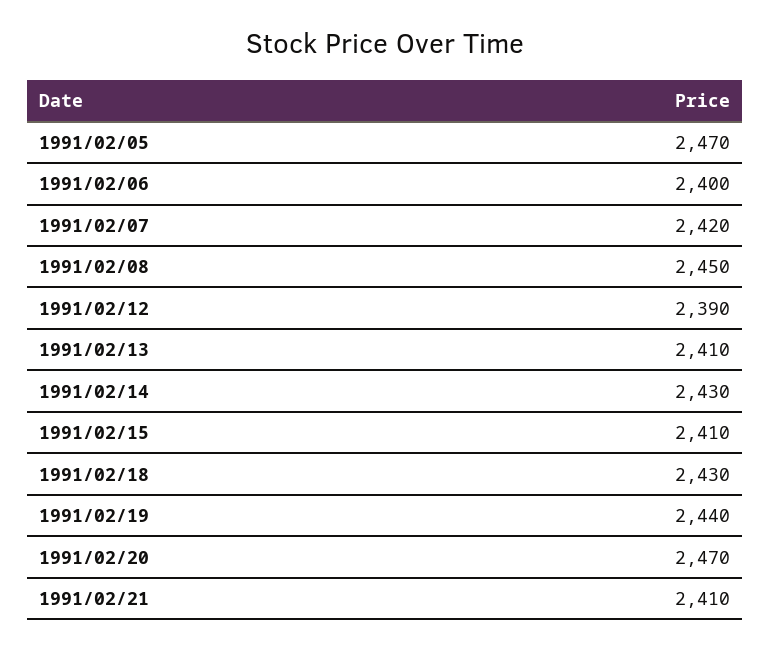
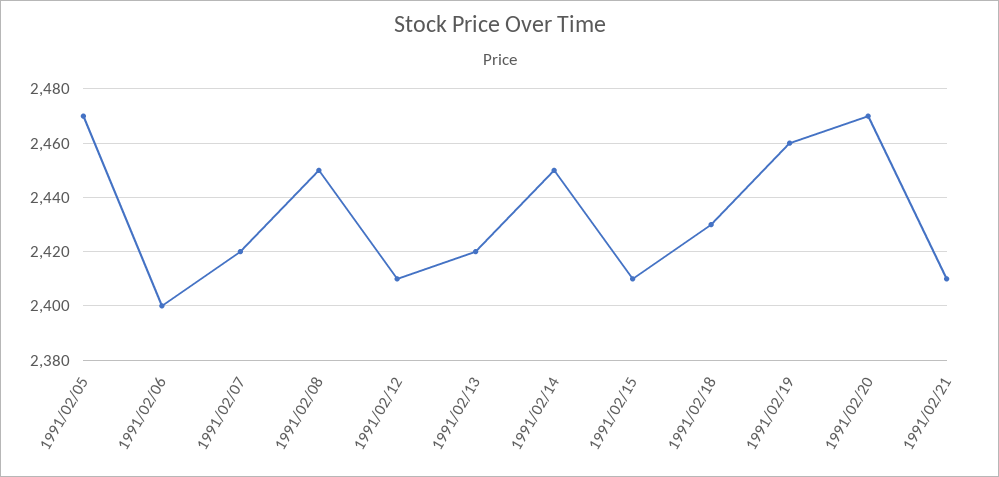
  {
    "1991/02/05": 2470,
    "1991/02/06": 2400,
    "1991/02/07": 2420,
    "1991/02/08": 2450,
-   "1991/02/12": 2390,
+   "1991/02/12": 2410,
-   "1991/02/13": 2410,
+   "1991/02/13": 2420,
-   "1991/02/14": 2430,
+   "1991/02/14": 2450,
    "1991/02/15": 2410,
    "1991/02/18": 2430,
-   "1991/02/19": 2440,
+   "1991/02/19": 2460,
    "1991/02/20": 2470,
    "1991/02/21": 2410
  }

